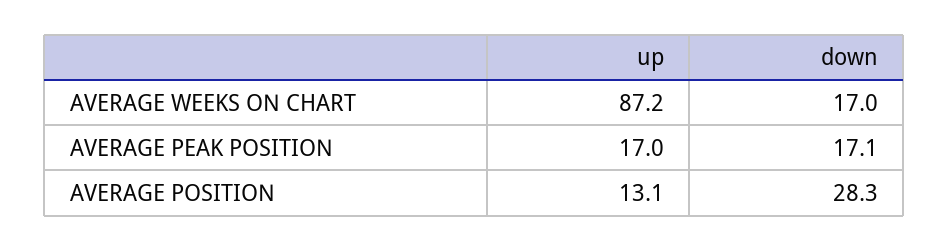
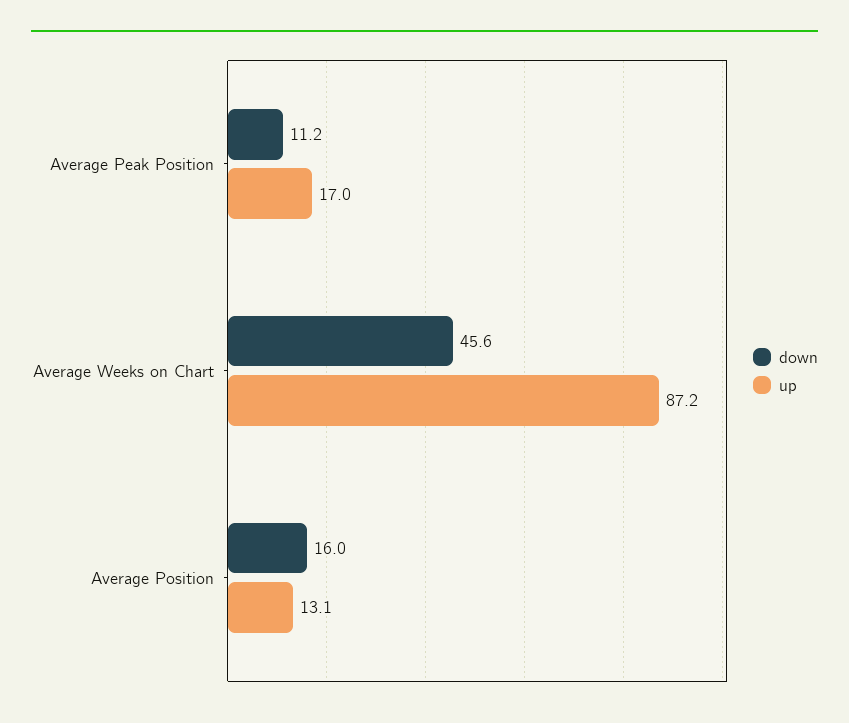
  {
    "up": {
      "AVERAGE WEEKS ON CHART": 87.2,
      "AVERAGE PEAK POSITION": 17,
      "AVERAGE POSITION": 13.1
    },
    "down": {
-     "AVERAGE WEEKS ON CHART": 17,
+     "AVERAGE WEEKS ON CHART": 45.6,
-     "AVERAGE PEAK POSITION": 17.1,
+     "AVERAGE PEAK POSITION": 11.2,
-     "AVERAGE POSITION": 28.3
+     "AVERAGE POSITION": 16
    }
  }

